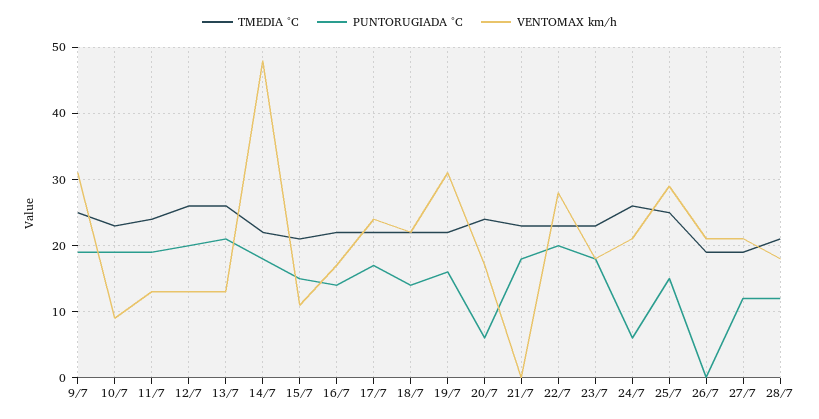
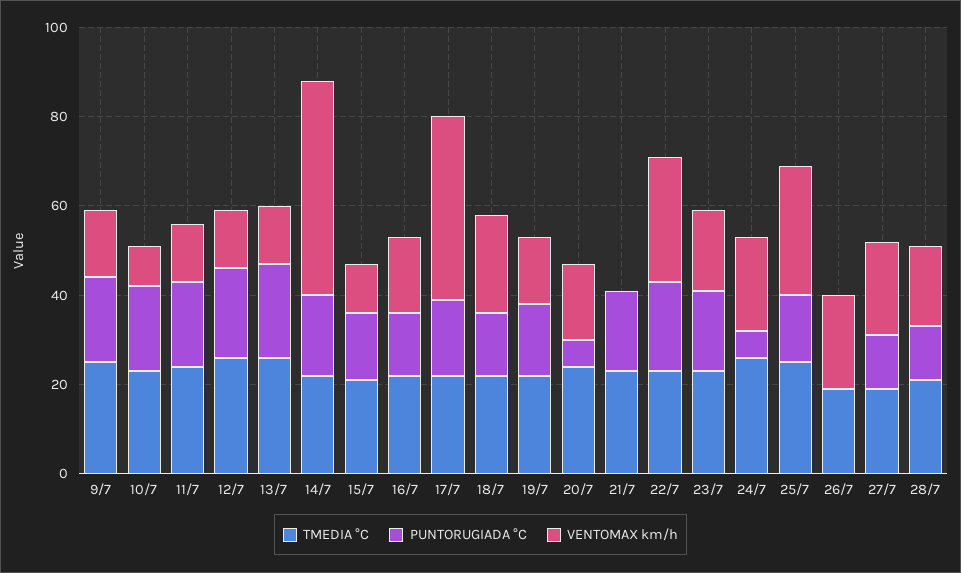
  {
    "TMEDIA °C": {
      "9/7": 25,
      "10/7": 23,
      "11/7": 24,
      "12/7": 26,
      "13/7": 26,
      "14/7": 22,
      "15/7": 21,
      "16/7": 22,
      "17/7": 22,
      "18/7": 22,
      "19/7": 22,
      "20/7": 24,
      "21/7": 23,
      "22/7": 23,
      "23/7": 23,
      "24/7": 26,
      "25/7": 25,
      "26/7": 19,
      "27/7": 19,
      "28/7": 21
    },
    "PUNTORUGIADA °C": {
      "9/7": 19,
      "10/7": 19,
      "11/7": 19,
      "12/7": 20,
      "13/7": 21,
      "14/7": 18,
      "15/7": 15,
      "16/7": 14,
      "17/7": 17,
      "18/7": 14,
      "19/7": 16,
      "20/7": 6,
      "21/7": 18,
      "22/7": 20,
      "23/7": 18,
      "24/7": 6,
      "25/7": 15,
      "26/7": 0,
      "27/7": 12,
      "28/7": 12
    },
    "VENTOMAX km/h": {
-     "9/7": 31,
+     "9/7": 15,
      "10/7": 9,
      "11/7": 13,
      "12/7": 13,
      "13/7": 13,
      "14/7": 48,
      "15/7": 11,
      "16/7": 17,
-     "17/7": 24,
+     "17/7": 40,
      "18/7": 22,
-     "19/7": 31,
+     "19/7": 15,
      "20/7": 17,
      "21/7": 0,
      "22/7": 28,
      "23/7": 18,
      "24/7": 21,
      "25/7": 29,
      "26/7": 21,
      "27/7": 21,
      "28/7": 18
    }
  }

